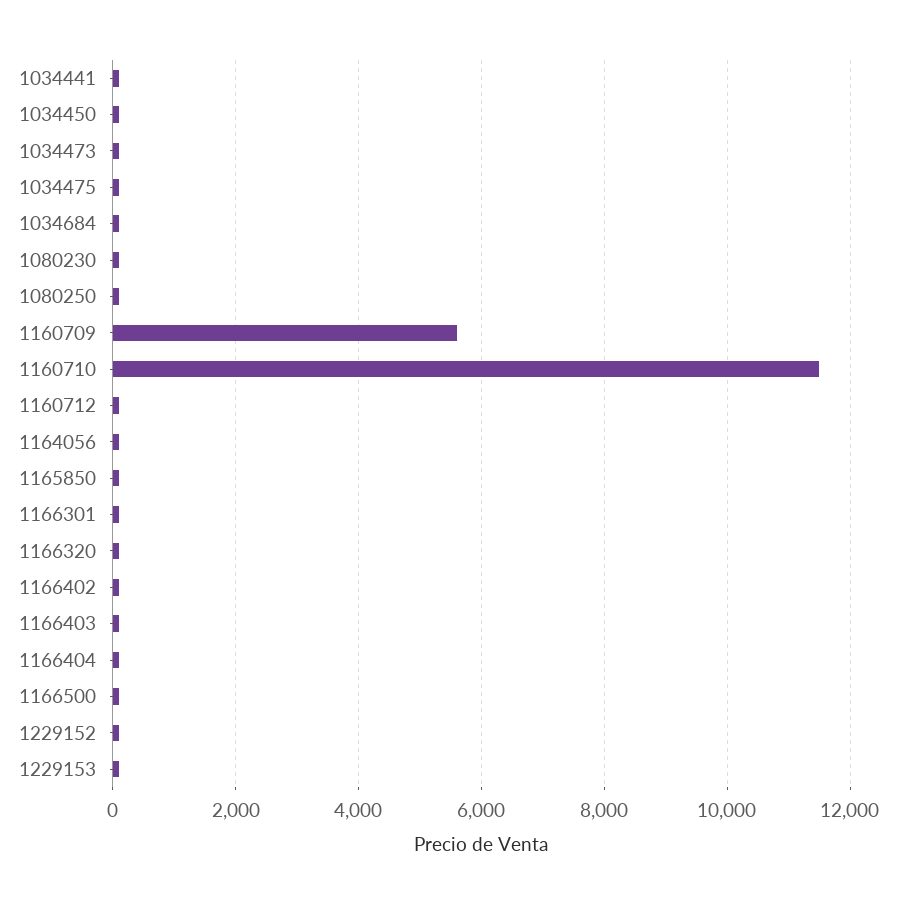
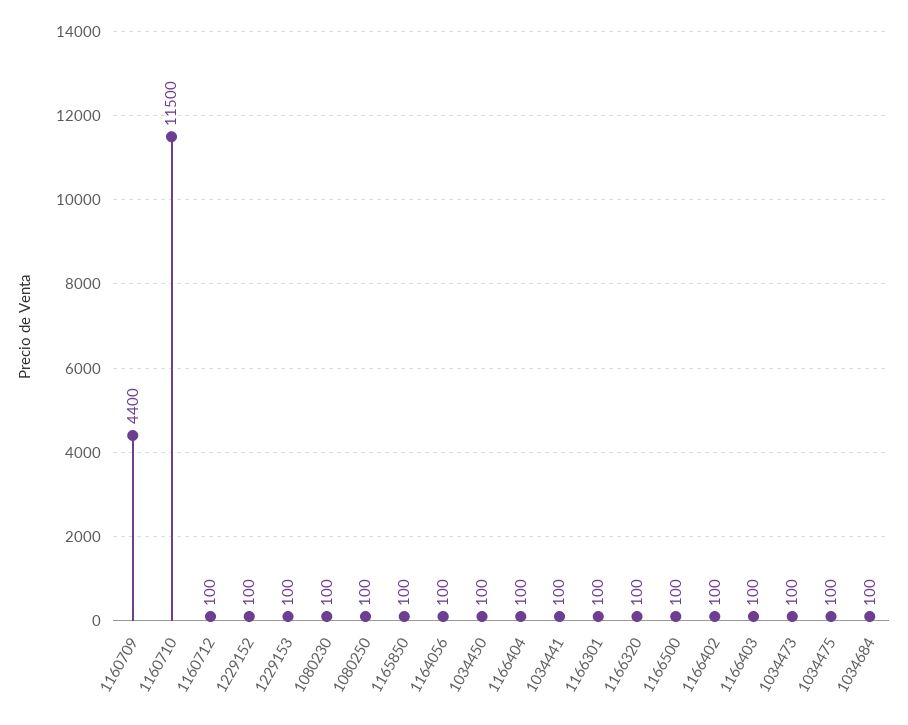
  {
    "1034441": 100,
    "1034450": 100,
    "1034473": 100,
    "1034475": 100,
    "1034684": 100,
    "1080230": 100,
    "1080250": 100,
-   "1160709": 5600,
+   "1160709": 4400,
    "1160710": 11500,
    "1160712": 100,
    "1164056": 100,
    "1165850": 100,
    "1166301": 100,
    "1166320": 100,
    "1166402": 100,
    "1166403": 100,
    "1166404": 100,
    "1166500": 100,
    "1229152": 100,
    "1229153": 100
  }

